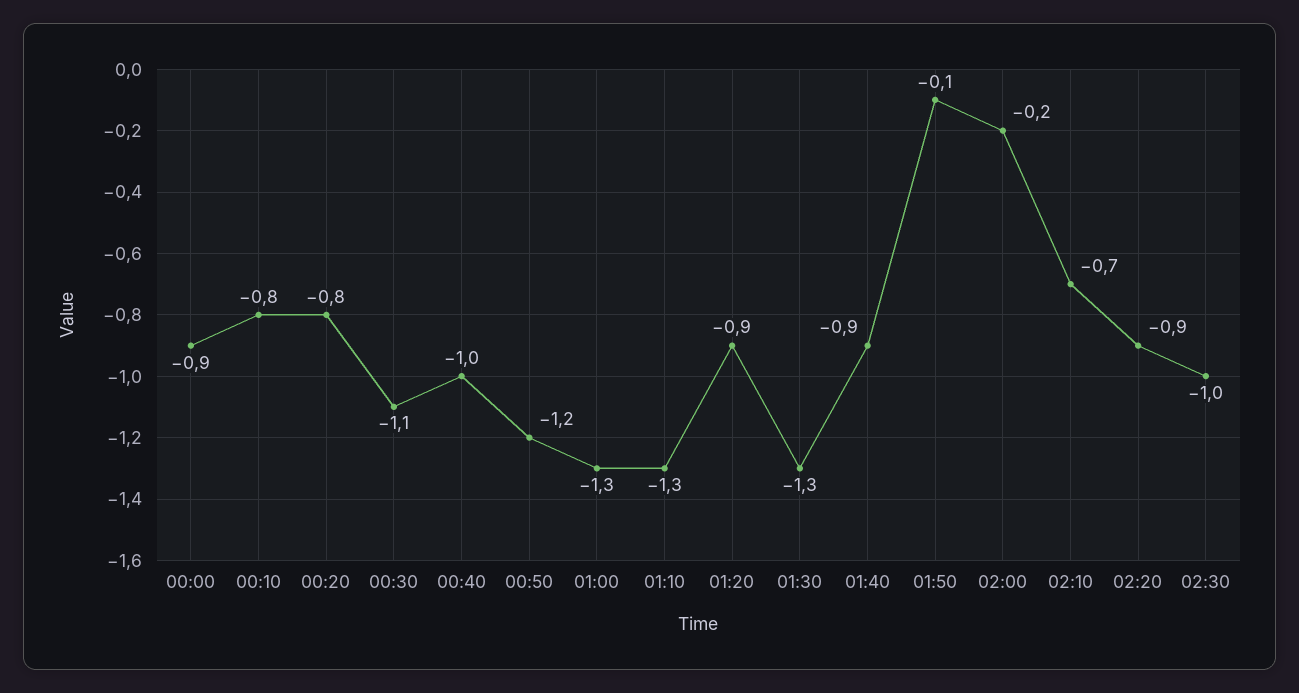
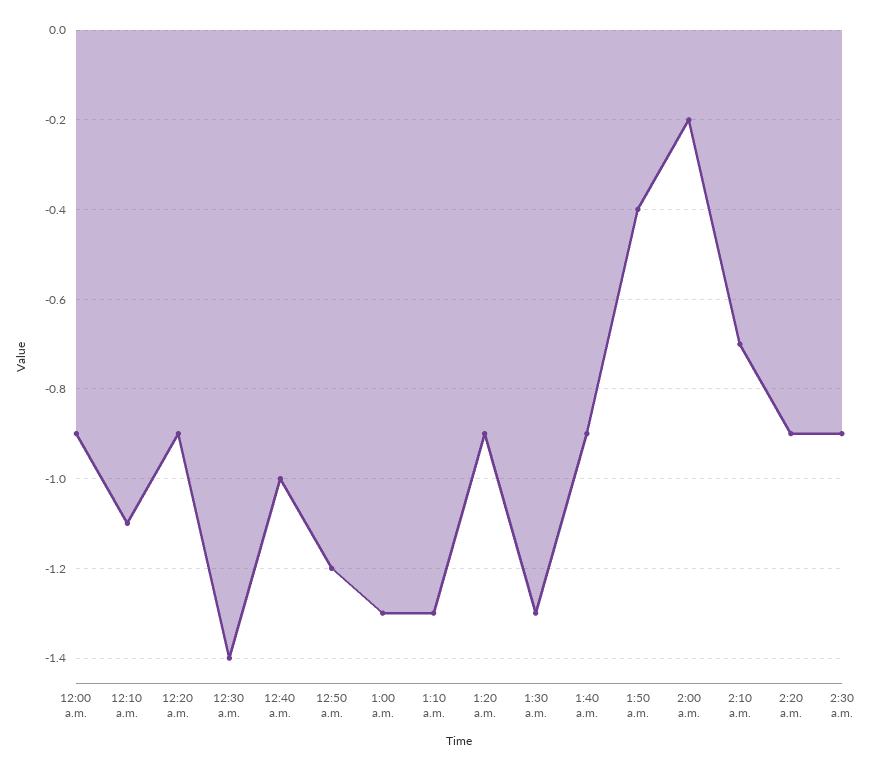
  {
    "00:00": -0.9,
-   "00:10": -0.8,
+   "00:10": -1.1,
-   "00:20": -0.8,
+   "00:20": -0.9,
-   "00:30": -1.1,
+   "00:30": -1.4,
    "00:40": -1,
    "00:50": -1.2,
    "01:00": -1.3,
    "01:10": -1.3,
    "01:20": -0.9,
    "01:30": -1.3,
    "01:40": -0.9,
-   "01:50": -0.1,
+   "01:50": -0.4,
    "02:00": -0.2,
    "02:10": -0.7,
    "02:20": -0.9,
-   "02:30": -1
+   "02:30": -0.9
  }

